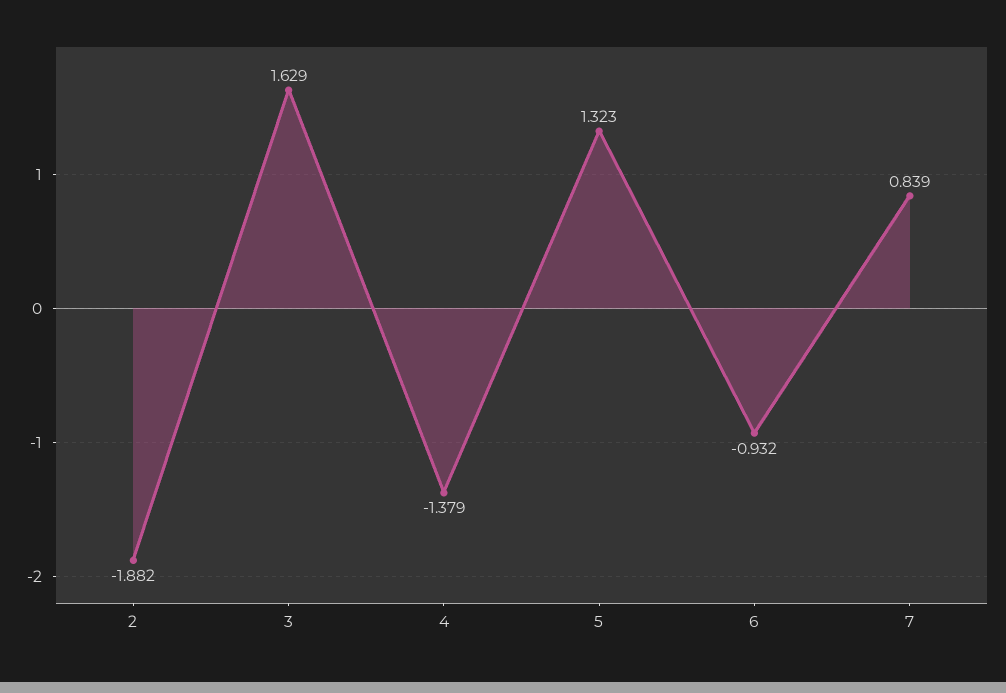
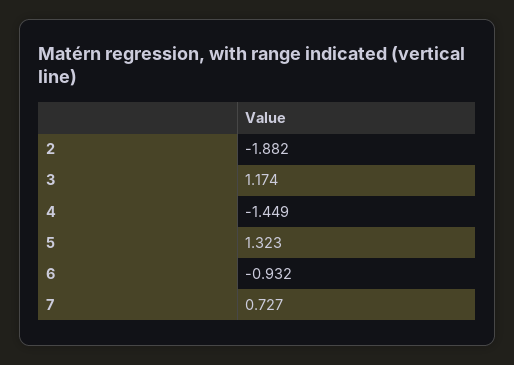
  {
    "2": -1.882,
-   "3": 1.629,
+   "3": 1.174,
-   "4": -1.379,
+   "4": -1.449,
    "5": 1.323,
    "6": -0.932,
-   "7": 0.839
+   "7": 0.727
  }

